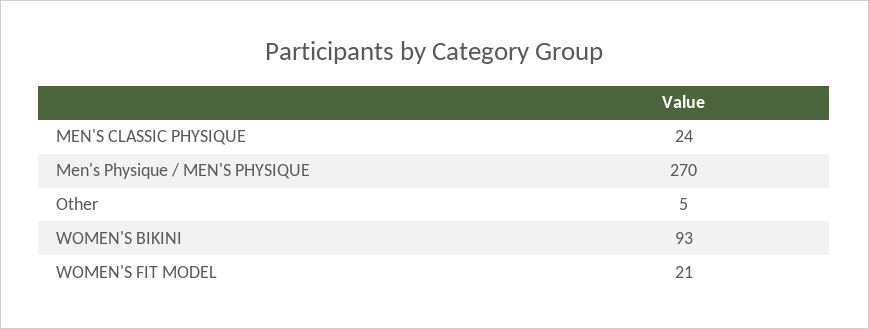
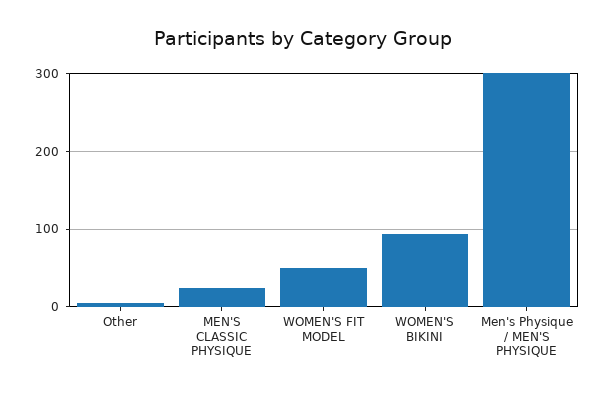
  {
    "MEN'S CLASSIC PHYSIQUE": 24,
-   "Men's Physique / MEN'S PHYSIQUE": 270,
+   "Men's Physique / MEN'S PHYSIQUE": 300,
    "Other": 5,
    "WOMEN'S BIKINI": 93,
-   "WOMEN'S FIT MODEL": 21
+   "WOMEN'S FIT MODEL": 50
  }

